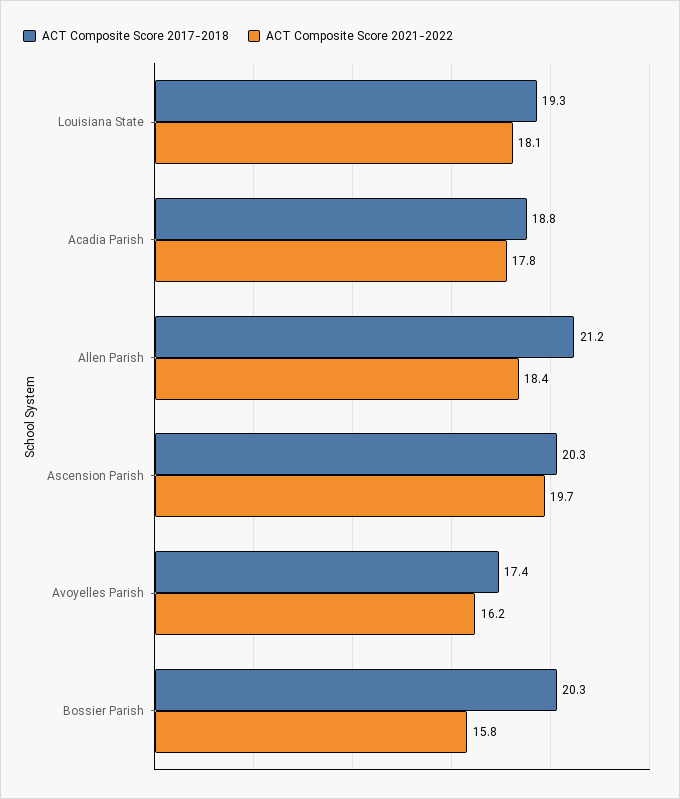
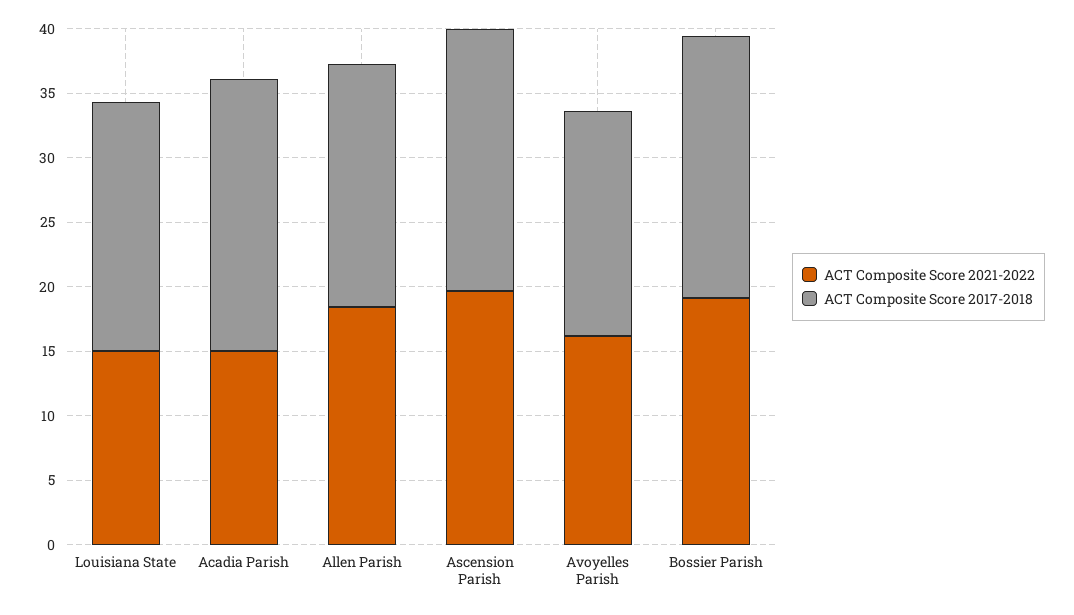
  {
    "ACT Composite Score 2017-2018": {
      "Louisiana State": 19.3,
-     "Acadia Parish": 18.8,
+     "Acadia Parish": 21,
-     "Allen Parish": 21.2,
+     "Allen Parish": 19,
      "Ascension Parish": 20.3,
      "Avoyelles Parish": 17.4,
      "Bossier Parish": 20.3
    },
    "ACT Composite Score 2021-2022": {
-     "Louisiana State": 18.1,
+     "Louisiana State": 15,
-     "Acadia Parish": 17.8,
+     "Acadia Parish": 15,
      "Allen Parish": 18.4,
      "Ascension Parish": 19.7,
      "Avoyelles Parish": 16.2,
-     "Bossier Parish": 15.8
+     "Bossier Parish": 19
    }
  }

